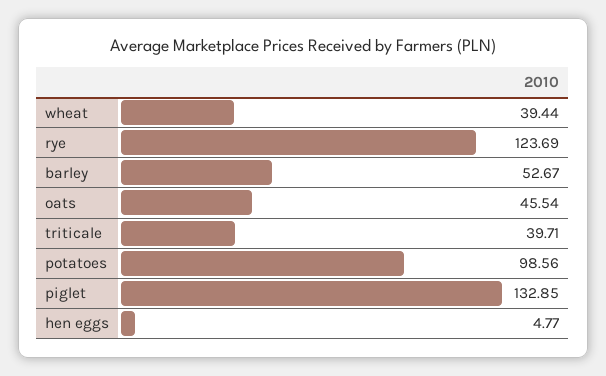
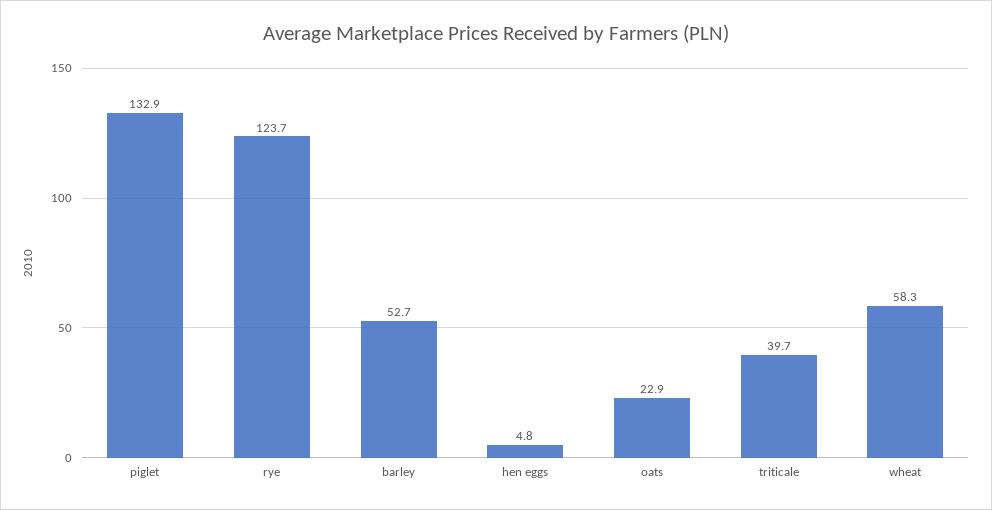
  {
-   "wheat": 39.44,
+   "wheat": 58.3,
    "rye": 123.69,
    "barley": 52.67,
-   "oats": 45.54,
+   "oats": 22.9,
    "triticale": 39.71,
-   "potatoes": 98.56,
    "piglet": 132.85,
    "hen eggs": 4.77
  }

